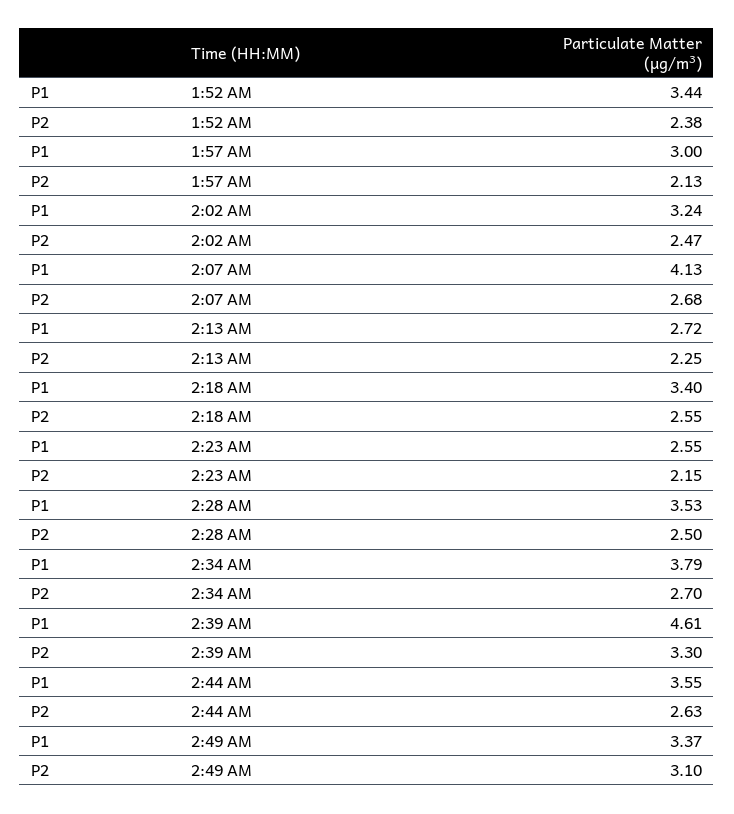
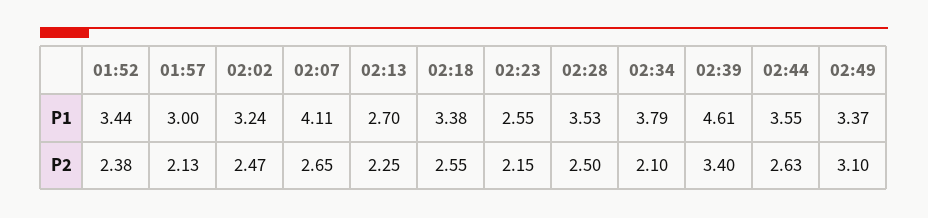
  {
    "P1": {
      "1:52 AM": 3.44,
      "1:57 AM": 3,
      "2:02 AM": 3.24,
-     "2:07 AM": 4.13,
+     "2:07 AM": 4.11,
-     "2:13 AM": 2.72,
+     "2:13 AM": 2.7,
-     "2:18 AM": 3.4,
+     "2:18 AM": 3.38,
      "2:23 AM": 2.55,
      "2:28 AM": 3.53,
      "2:34 AM": 3.79,
      "2:39 AM": 4.61,
      "2:44 AM": 3.55,
      "2:49 AM": 3.37
    },
    "P2": {
      "1:52 AM": 2.38,
      "1:57 AM": 2.13,
      "2:02 AM": 2.47,
-     "2:07 AM": 2.68,
+     "2:07 AM": 2.65,
      "2:13 AM": 2.25,
      "2:18 AM": 2.55,
      "2:23 AM": 2.15,
      "2:28 AM": 2.5,
-     "2:34 AM": 2.7,
+     "2:34 AM": 2.1,
-     "2:39 AM": 3.3,
+     "2:39 AM": 3.4,
      "2:44 AM": 2.63,
      "2:49 AM": 3.1
    }
  }

